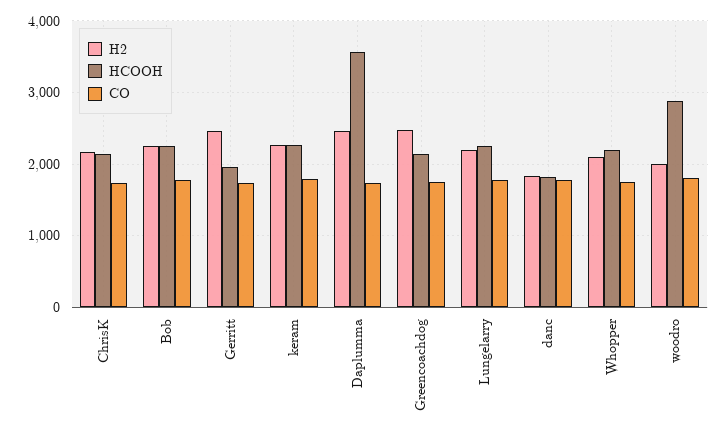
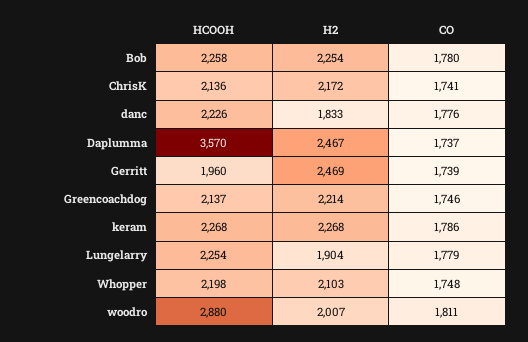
  {
    "H2": {
      "ChrisK": 2172,
      "Bob": 2254,
      "Gerritt": 2469,
      "keram": 2268,
      "Daplumma": 2467,
-     "Greencoachdog": 2500,
+     "Greencoachdog": 2214,
-     "Lungelarry": 2200,
+     "Lungelarry": 1904,
      "danc": 1833,
      "Whopper": 2103,
      "woodro": 2007
    },
    "HCOOH": {
      "ChrisK": 2136,
      "Bob": 2258,
      "Gerritt": 1960,
      "keram": 2268,
      "Daplumma": 3570,
      "Greencoachdog": 2137,
      "Lungelarry": 2254,
-     "danc": 1800,
+     "danc": 2226,
      "Whopper": 2198,
      "woodro": 2880
    },
    "CO": {
      "ChrisK": 1741,
      "Bob": 1780,
      "Gerritt": 1739,
      "keram": 1786,
      "Daplumma": 1737,
      "Greencoachdog": 1746,
      "Lungelarry": 1779,
      "danc": 1776,
      "Whopper": 1748,
      "woodro": 1811
    }
  }

